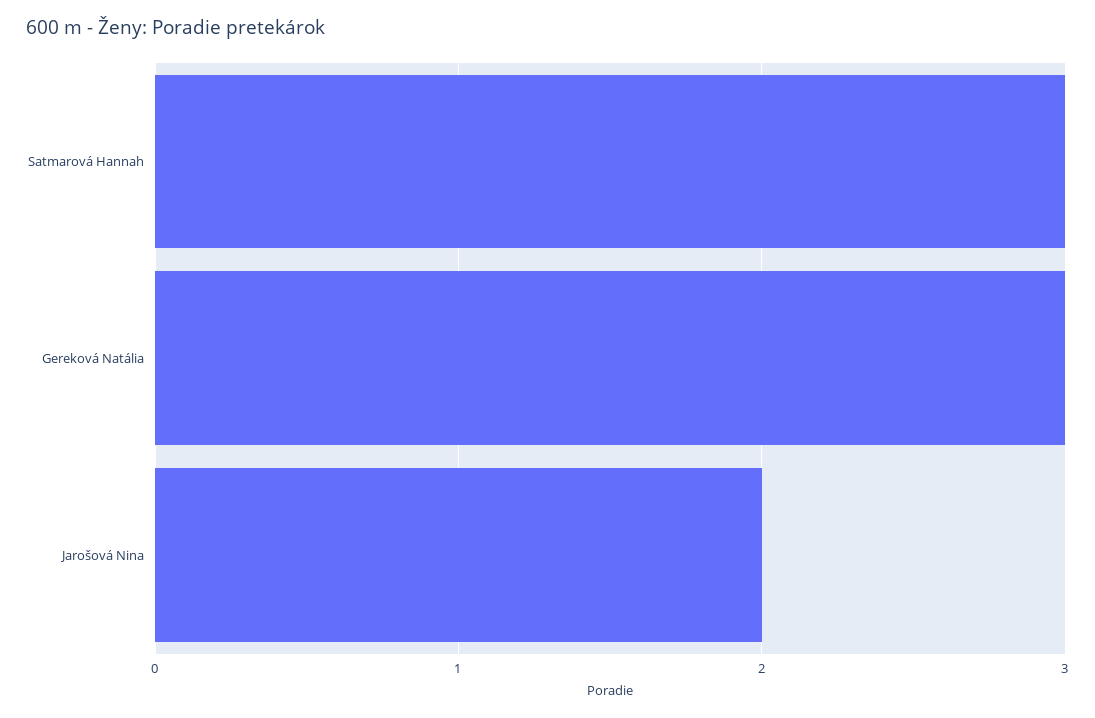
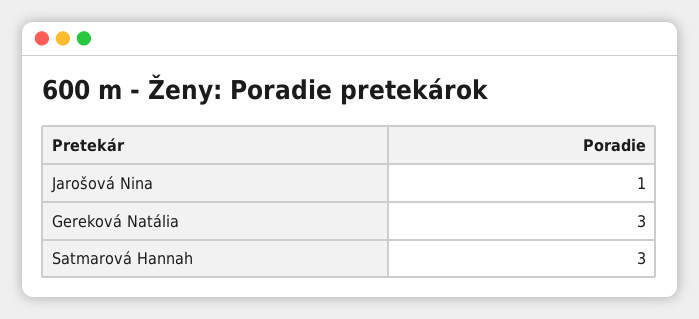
  {
    "Satmarová Hannah": 3,
    "Gereková Natália": 3,
-   "Jarošová Nina": 2
+   "Jarošová Nina": 1
  }

